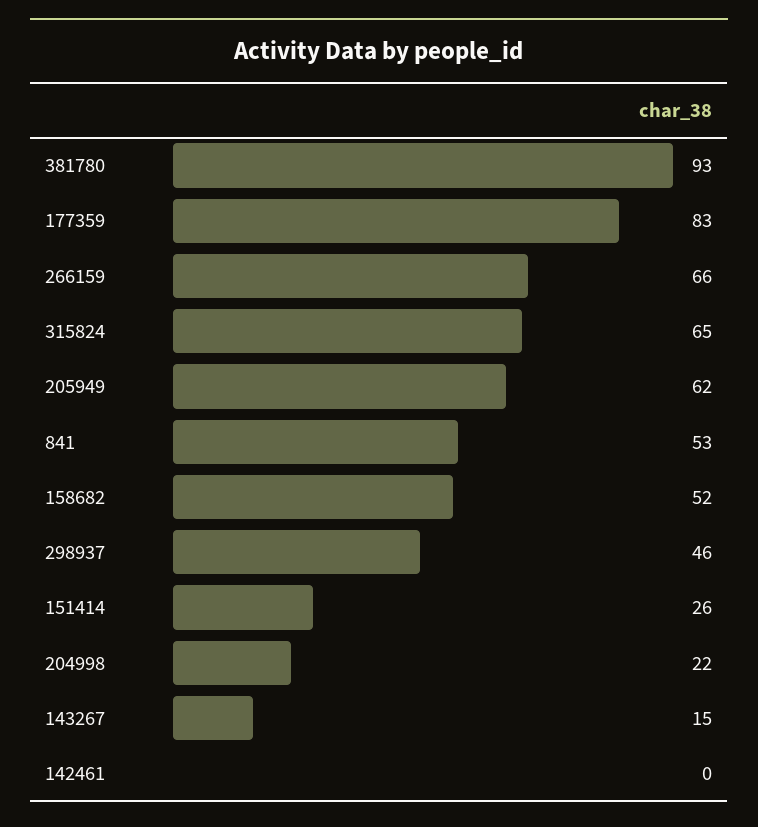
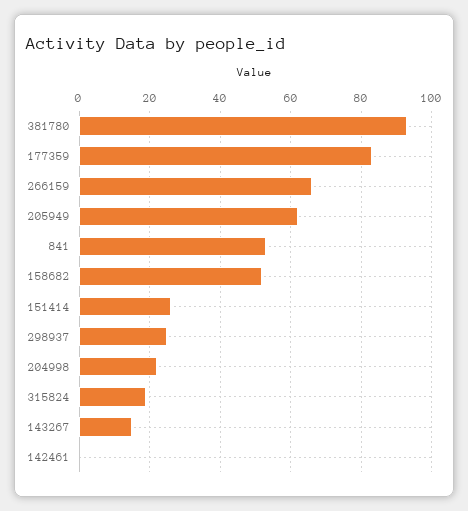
  {
    "381780": 93,
    "177359": 83,
    "266159": 66,
-   "315824": 65,
+   "315824": 20,
    "205949": 62,
    "841": 53,
    "158682": 52,
-   "298937": 46,
+   "298937": 25,
    "151414": 26,
    "204998": 22,
    "143267": 15,
    "142461": 0
  }

